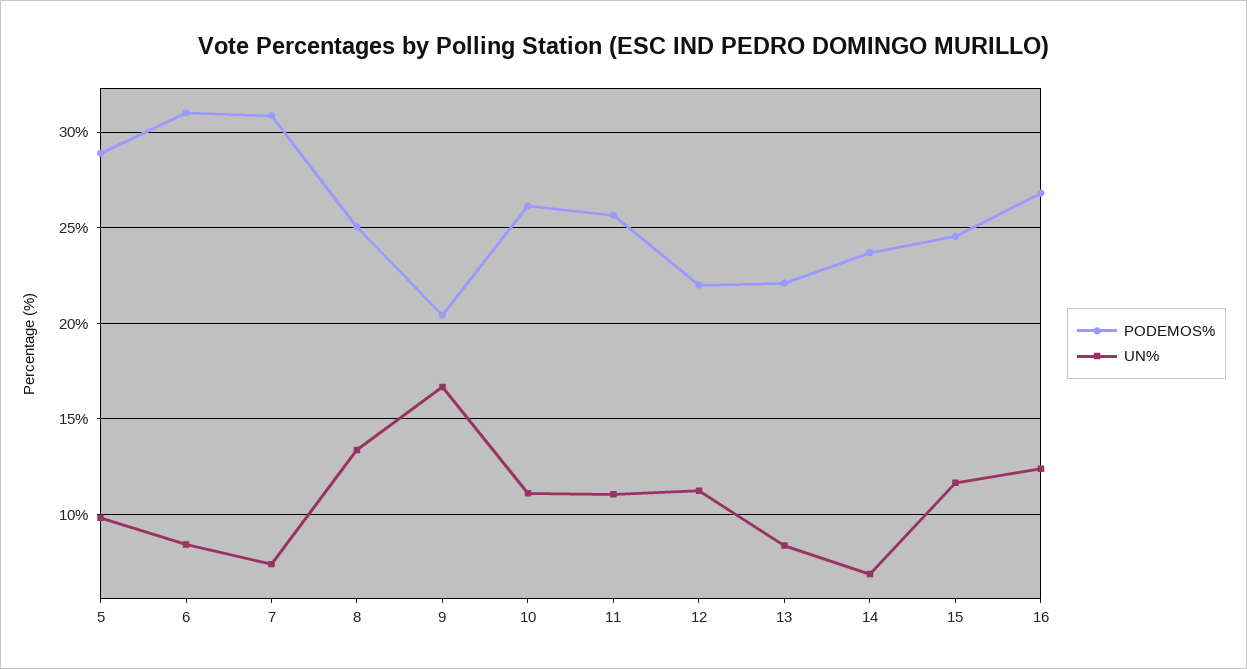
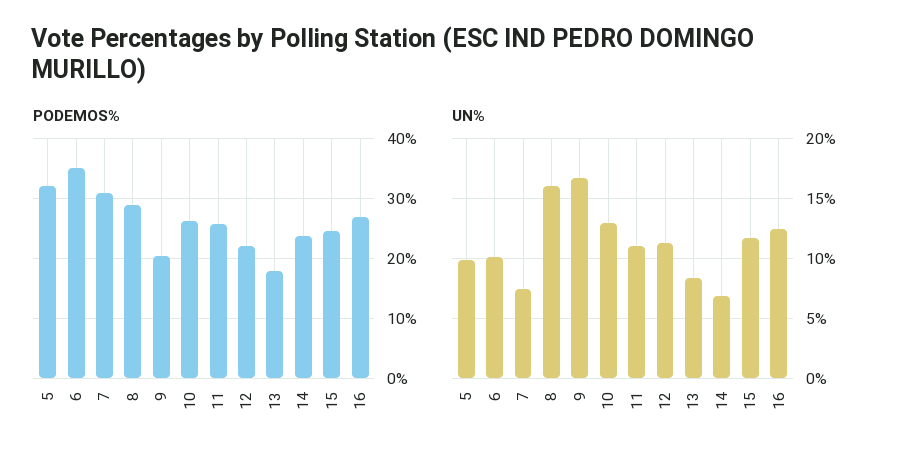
  {
    "PODEMOS%": {
-     "5": 29,
+     "5": 32,
-     "6": 31,
+     "6": 35,
      "7": 31,
-     "8": 25,
+     "8": 29,
      "9": 20.5,
      "10": 26,
      "11": 25.5,
      "12": 22,
-     "13": 22,
+     "13": 18,
      "14": 23.5,
      "15": 24.5,
      "16": 27
    },
    "UN%": {
      "5": 10,
-     "6": 8.5,
+     "6": 10,
      "7": 7.5,
-     "8": 13.5,
+     "8": 16,
      "9": 16.5,
-     "10": 11,
+     "10": 13,
      "11": 11,
      "12": 11.5,
      "13": 8.5,
      "14": 7,
      "15": 11.5,
      "16": 12.5
    }
  }

